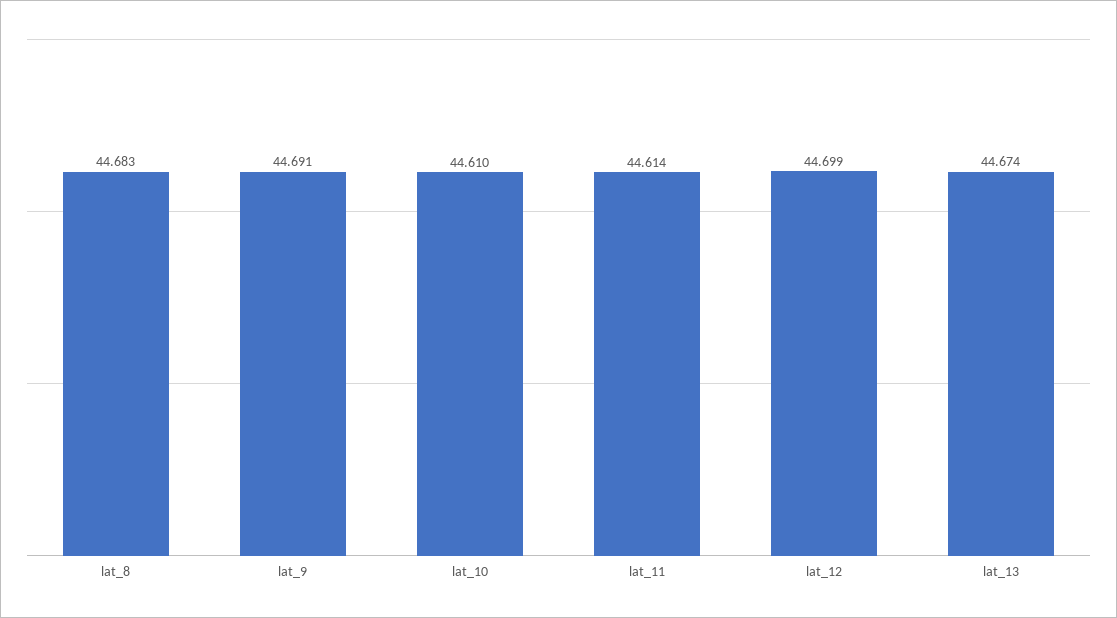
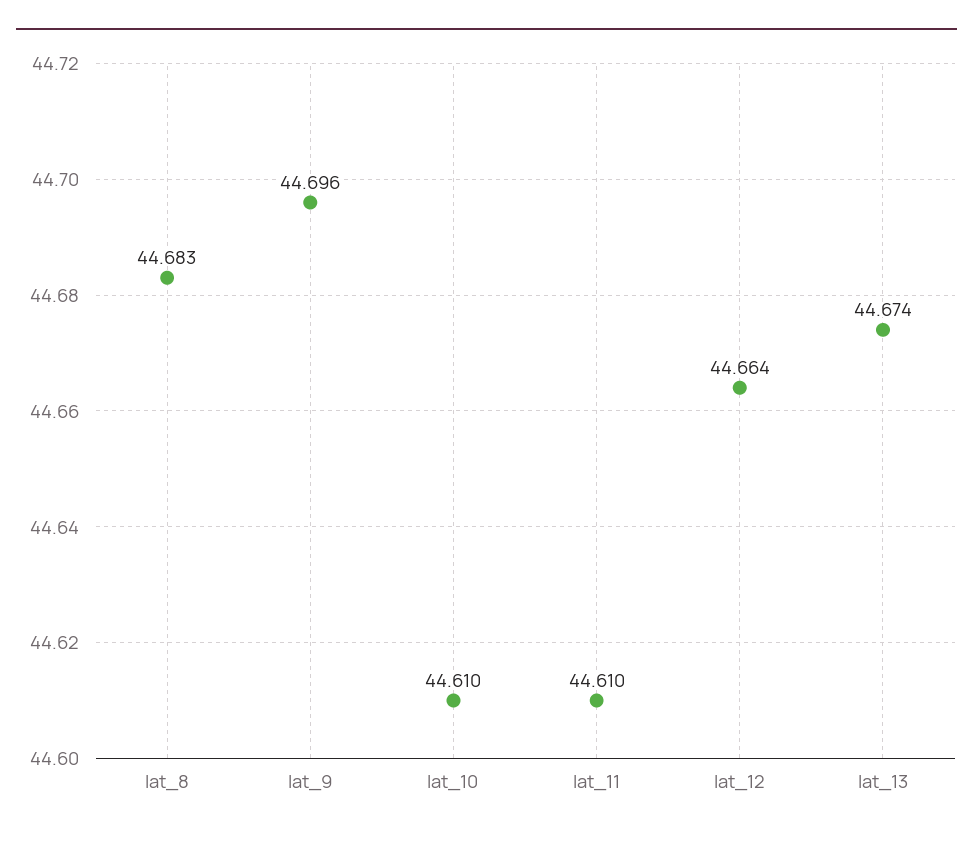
  {
    "lat_8": 44.683,
-   "lat_9": 44.691,
+   "lat_9": 44.696,
    "lat_10": 44.61,
-   "lat_11": 44.614,
+   "lat_11": 44.61,
-   "lat_12": 44.699,
+   "lat_12": 44.664,
    "lat_13": 44.674
  }

